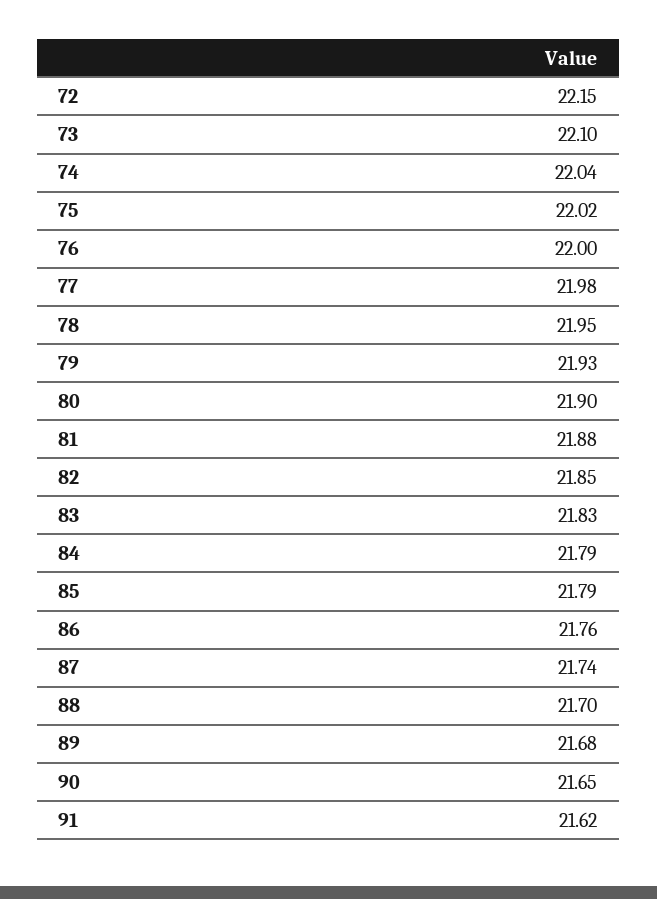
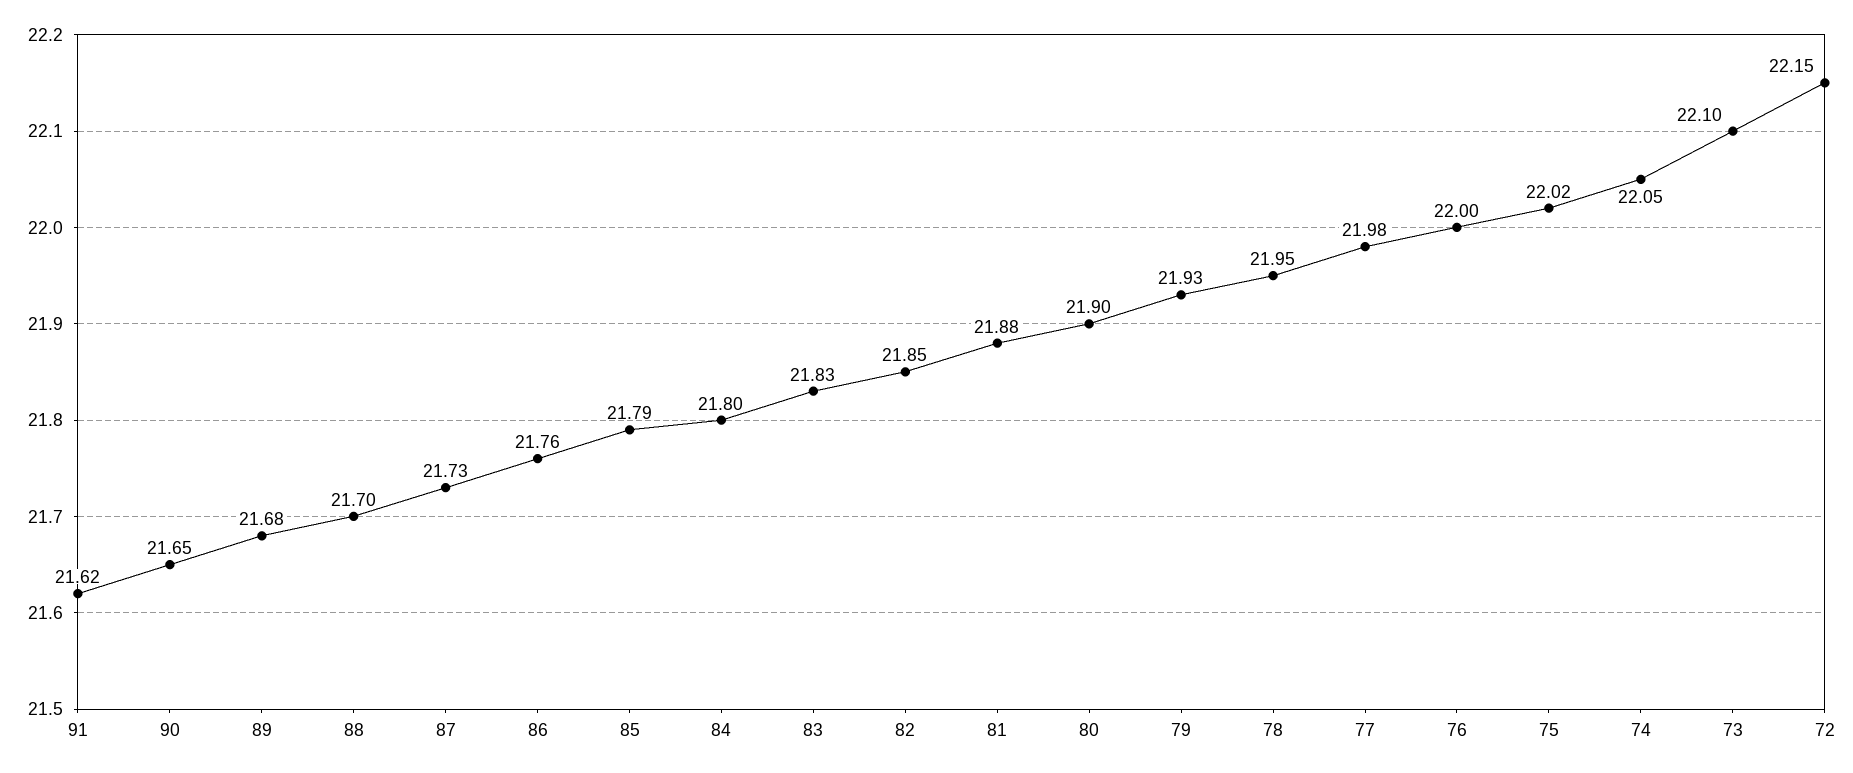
  {
    "72": 22.15,
    "73": 22.1,
-   "74": 22.04,
+   "74": 22.05,
    "75": 22.02,
    "76": 22,
    "77": 21.98,
    "78": 21.95,
    "79": 21.93,
    "80": 21.9,
    "81": 21.88,
    "82": 21.85,
    "83": 21.83,
-   "84": 21.79,
+   "84": 21.8,
    "85": 21.79,
    "86": 21.76,
-   "87": 21.74,
+   "87": 21.73,
    "88": 21.7,
    "89": 21.68,
    "90": 21.65,
    "91": 21.62
  }

